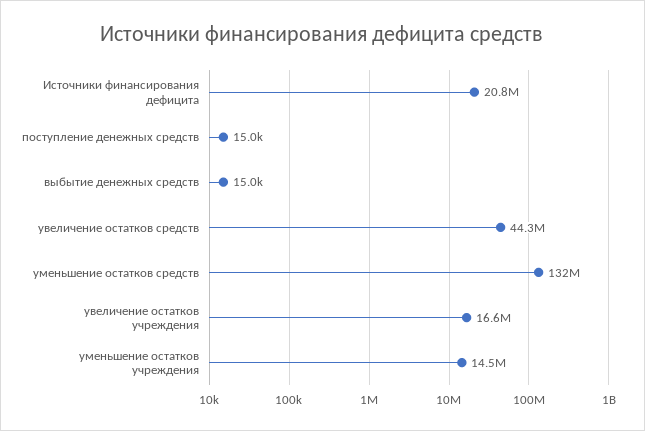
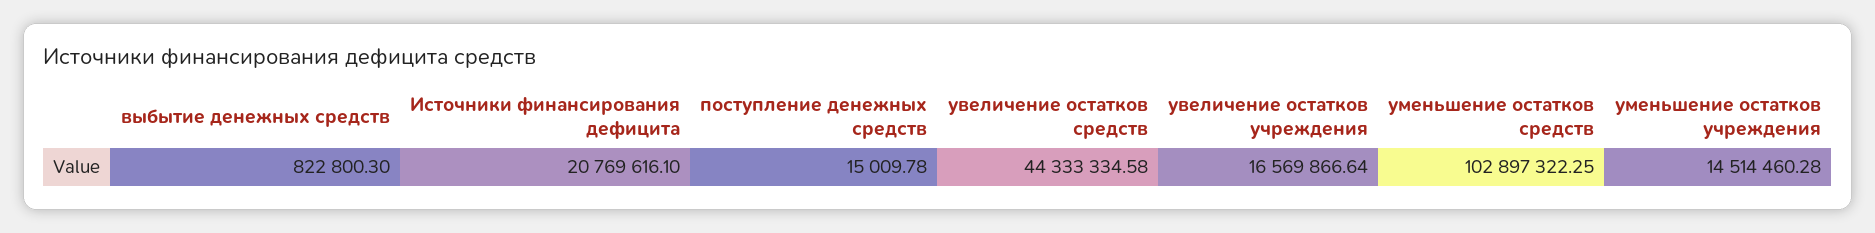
  {
    "Источники финансирования дефицита": 20769616.1,
    "поступление денежных средств": 15009.78,
-   "выбытие денежных средств": 15000,
+   "выбытие денежных средств": 822800.3,
    "увеличение остатков средств": 44333334.58,
-   "уменьшение остатков средств": 132000000,
+   "уменьшение остатков средств": 102897322.25,
    "увеличение остатков учреждения": 16569866.64,
    "уменьшение остатков учреждения": 14514460.28
  }

